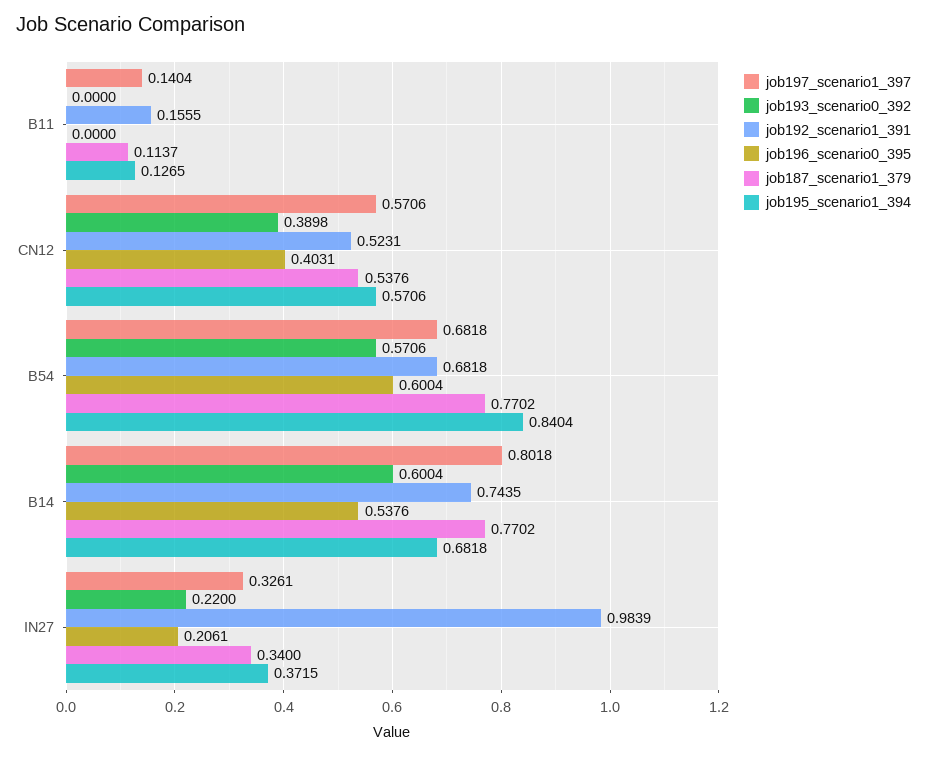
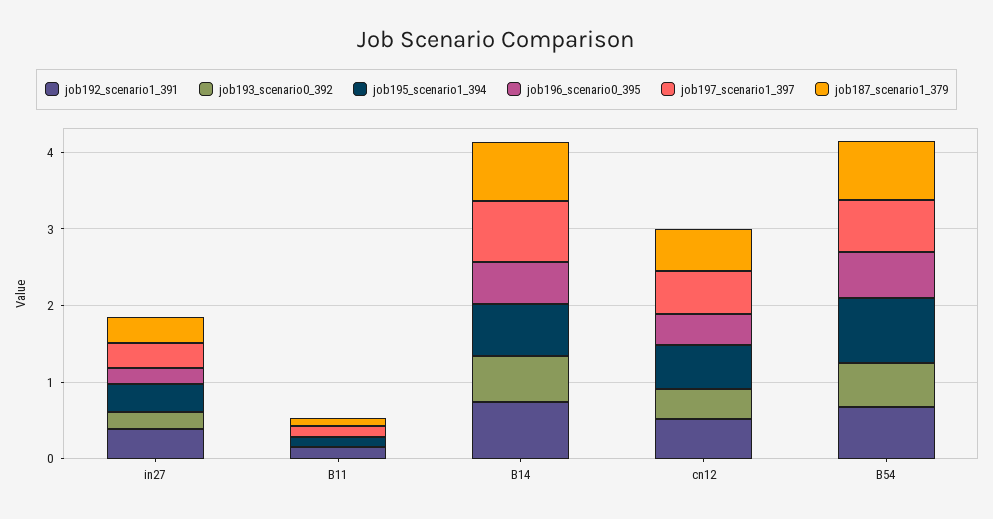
  {
    "job197_scenario1_397": {
      "B11": 0.1404,
      "CN12": 0.5706,
      "B54": 0.6818,
      "B14": 0.8018,
      "IN27": 0.3261
    },
    "job193_scenario0_392": {
      "B11": 0,
      "CN12": 0.3898,
      "B54": 0.5706,
      "B14": 0.6004,
      "IN27": 0.22
    },
    "job192_scenario1_391": {
      "B11": 0.1555,
      "CN12": 0.5231,
      "B54": 0.6818,
      "B14": 0.7435,
-     "IN27": 0.9839
+     "IN27": 0.4
    },
    "job196_scenario0_395": {
      "B11": 0,
      "CN12": 0.4031,
      "B54": 0.6004,
      "B14": 0.5376,
      "IN27": 0.2061
    },
    "job187_scenario1_379": {
      "B11": 0.1137,
      "CN12": 0.5376,
      "B54": 0.7702,
      "B14": 0.7702,
      "IN27": 0.34
    },
    "job195_scenario1_394": {
      "B11": 0.1265,
      "CN12": 0.5706,
      "B54": 0.8404,
      "B14": 0.6818,
      "IN27": 0.3715
    }
  }

